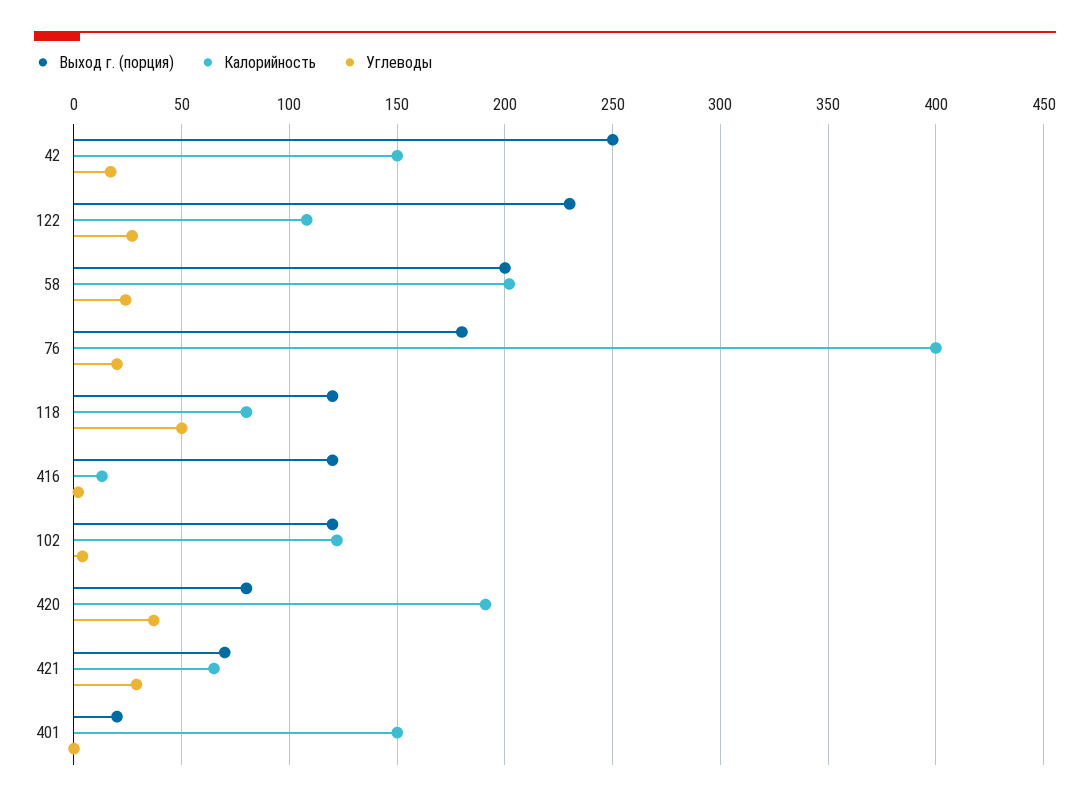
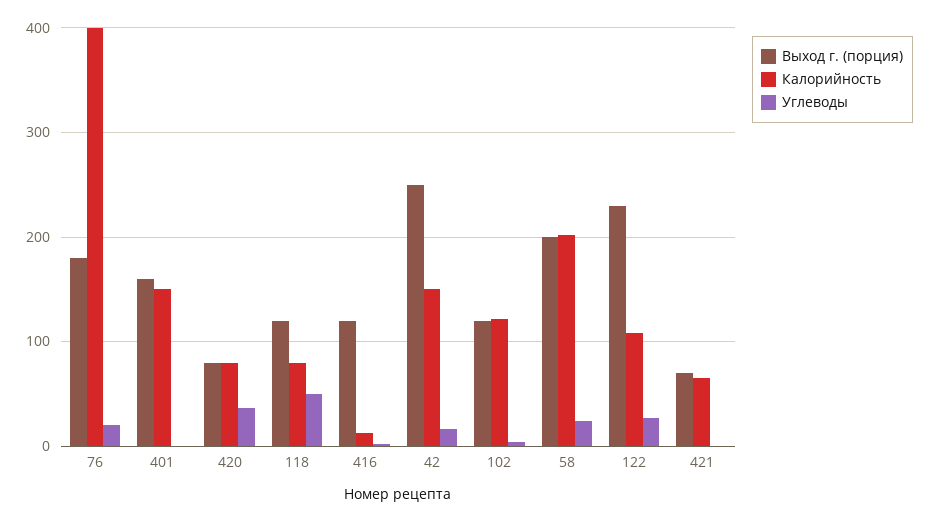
  {
    "Выход г. (порция)": {
      "42": 250,
      "122": 230,
      "58": 200,
      "76": 180,
      "118": 120,
      "416": 120,
      "102": 120,
      "420": 80,
      "421": 70,
-     "401": 20
+     "401": 160
    },
    "Калорийность": {
      "42": 150,
      "122": 110,
      "58": 200,
      "76": 400,
      "118": 80,
      "416": 15,
      "102": 120,
-     "420": 190,
+     "420": 80,
      "421": 65,
      "401": 150
    },
    "Углеводы": {
      "42": 15,
      "122": 25,
      "58": 25,
      "76": 20,
      "118": 50,
      "416": 0,
      "102": 5,
      "420": 35,
-     "421": 30,
+     "421": 0,
      "401": 0
    }
  }

